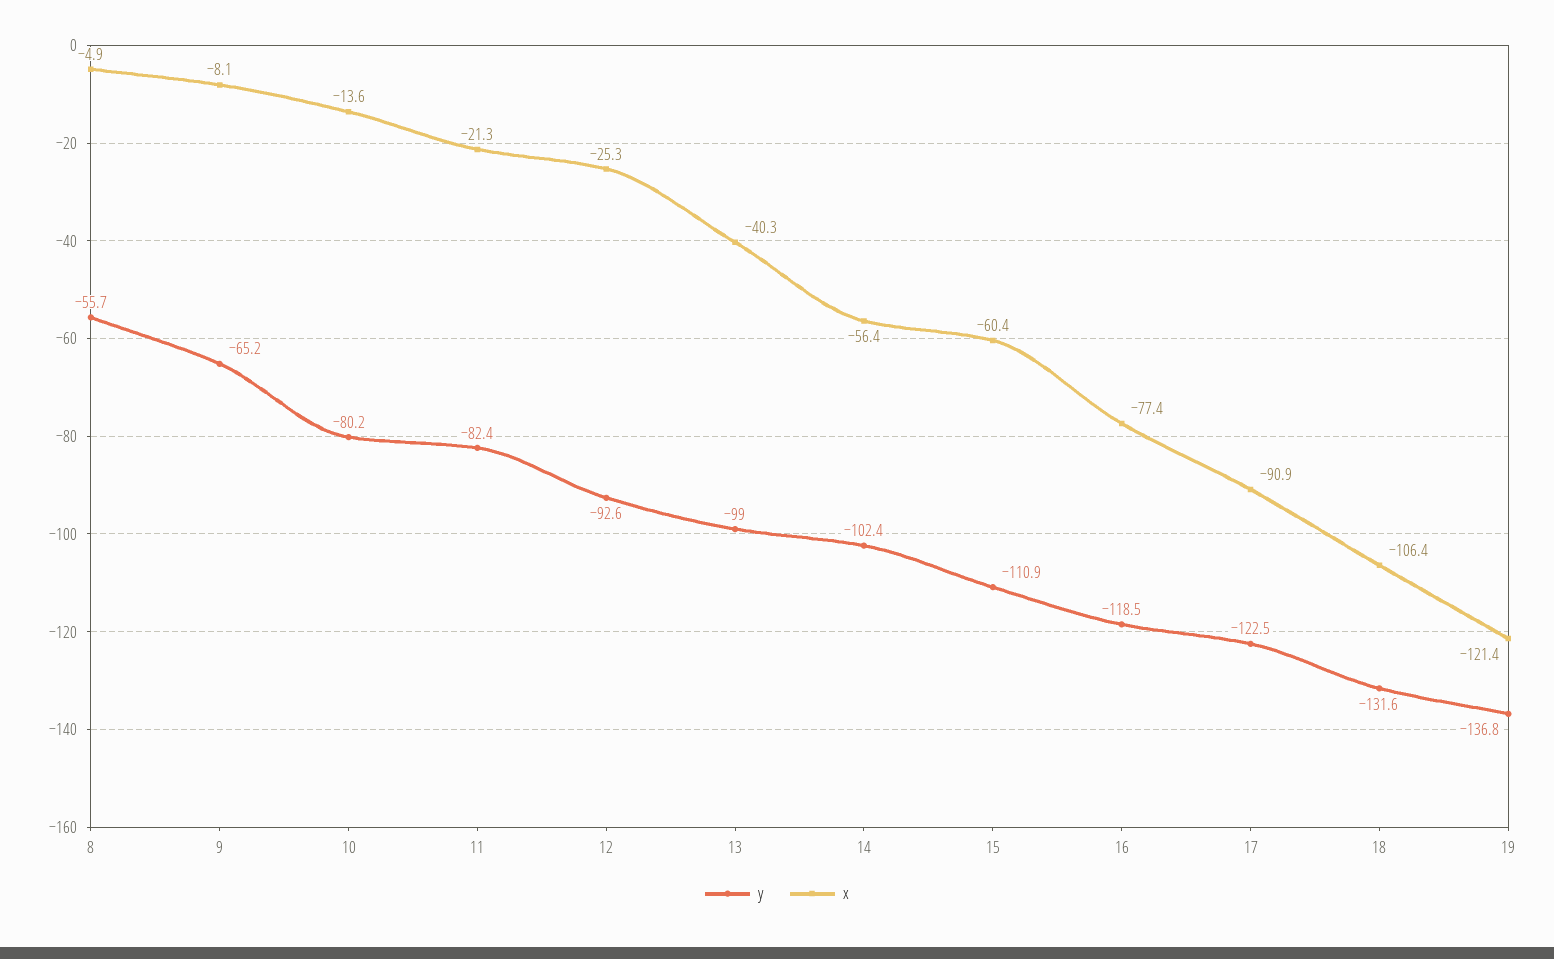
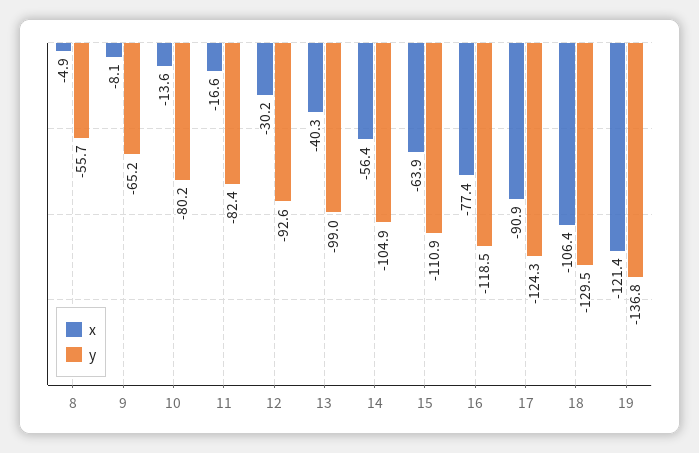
  {
    "y": {
      "8": -55.7,
      "9": -65.2,
      "10": -80.2,
      "11": -82.4,
      "12": -92.6,
      "13": -99,
-     "14": -102.4,
+     "14": -104.9,
      "15": -110.9,
      "16": -118.5,
-     "17": -122.5,
+     "17": -124.3,
-     "18": -131.6,
+     "18": -129.5,
      "19": -136.8
    },
    "x": {
      "8": -4.9,
      "9": -8.1,
      "10": -13.6,
-     "11": -21.3,
+     "11": -16.6,
-     "12": -25.3,
+     "12": -30.2,
      "13": -40.3,
      "14": -56.4,
-     "15": -60.4,
+     "15": -63.9,
      "16": -77.4,
      "17": -90.9,
      "18": -106.4,
      "19": -121.4
    }
  }

